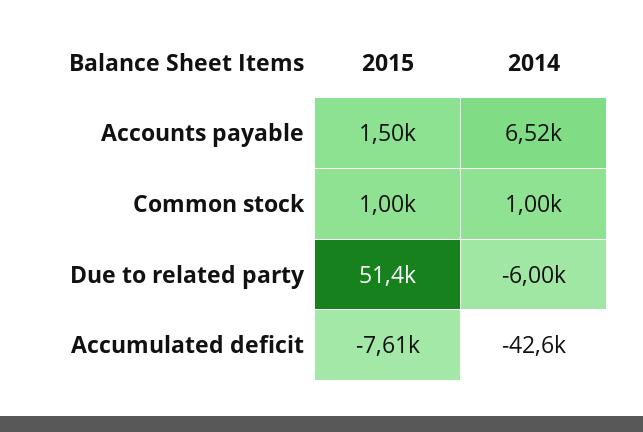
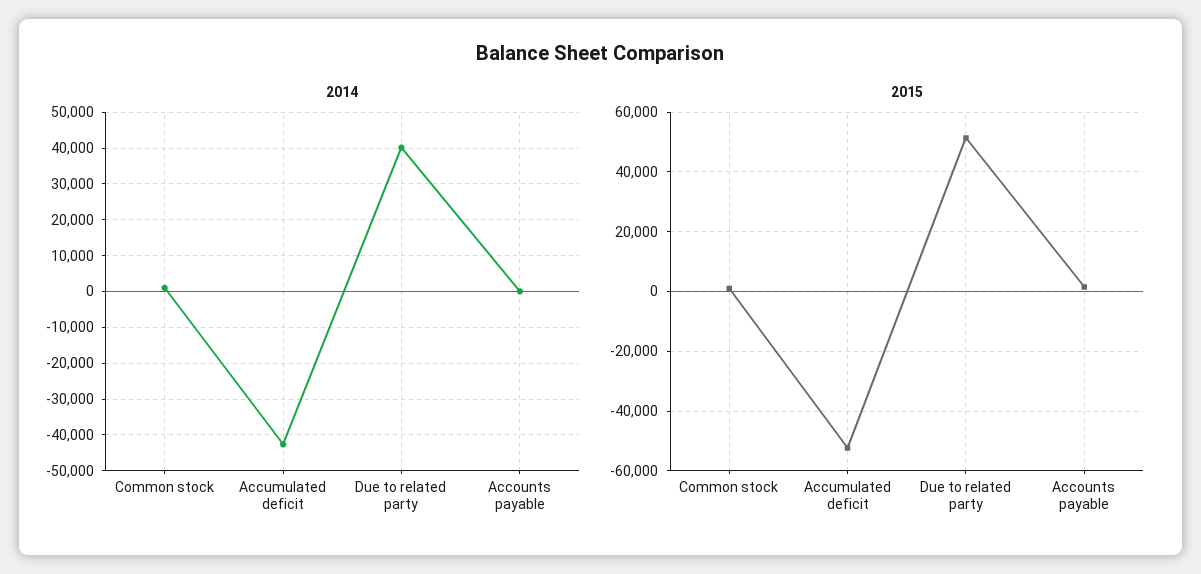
  {
    "2015": {
      "Accounts payable": 1500,
      "Common stock": 1000,
      "Due to related party": 51400,
-     "Accumulated deficit": -7610
+     "Accumulated deficit": -52500
    },
    "2014": {
-     "Accounts payable": 6520,
+     "Accounts payable": 0,
      "Common stock": 1000,
-     "Due to related party": -6000,
+     "Due to related party": 40000,
      "Accumulated deficit": -42600
    }
  }

